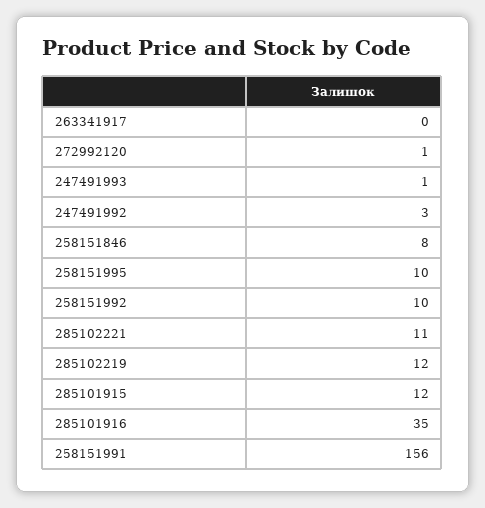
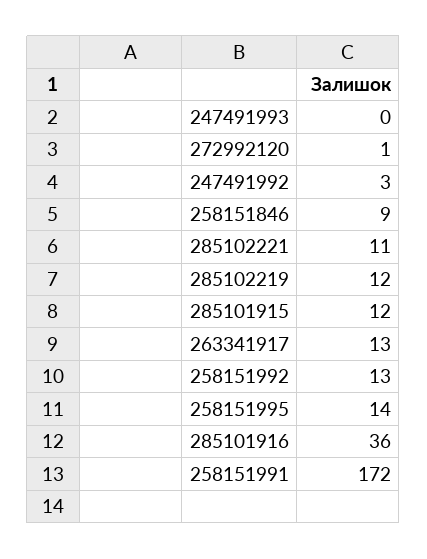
  {
-   "263341917": 0,
+   "263341917": 13,
    "272992120": 1,
-   "247491993": 1,
+   "247491993": 0,
    "247491992": 3,
-   "258151846": 8,
+   "258151846": 9,
-   "258151995": 10,
+   "258151995": 14,
-   "258151992": 10,
+   "258151992": 13,
    "285102221": 11,
    "285102219": 12,
    "285101915": 12,
-   "285101916": 35,
+   "285101916": 36,
-   "258151991": 156
+   "258151991": 172
  }

